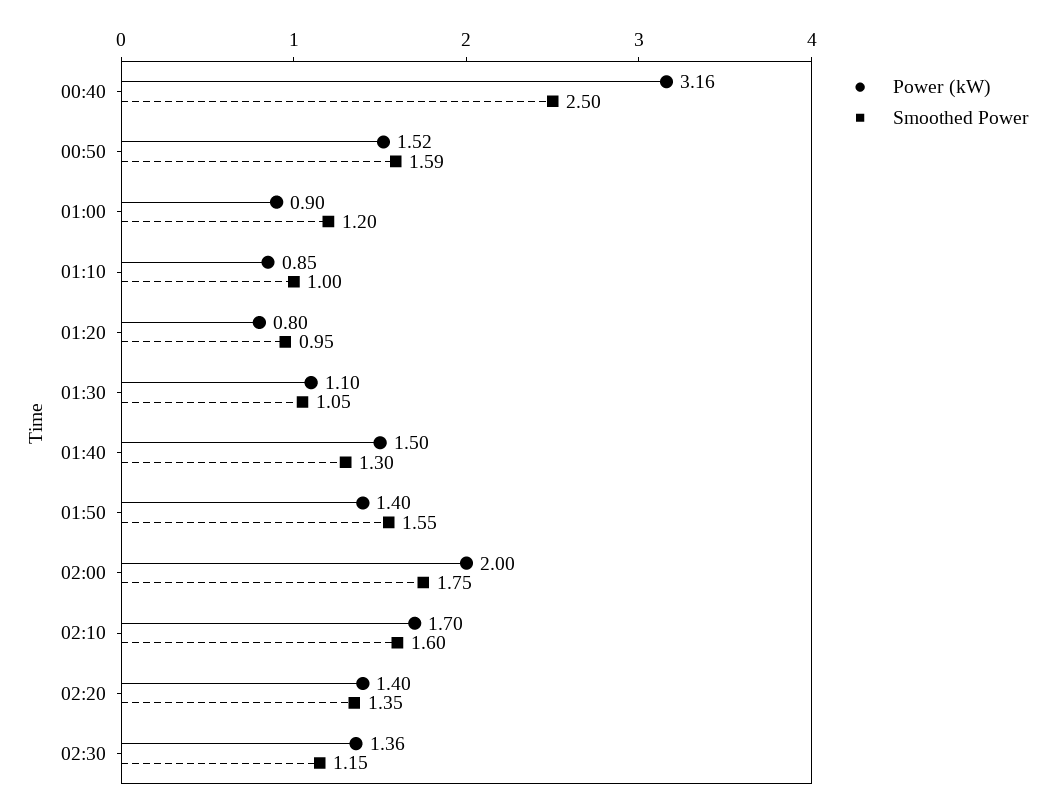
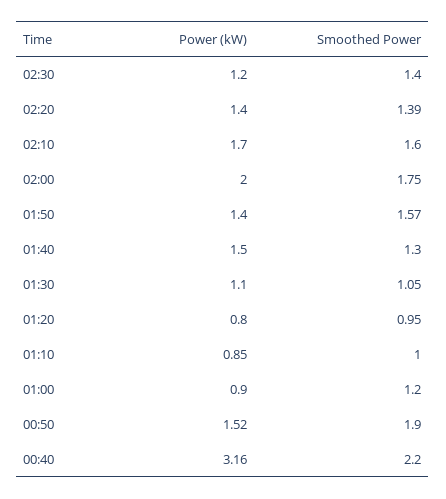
  {
    "Power (kW)": {
      "00:40": 3.16,
      "00:50": 1.52,
      "01:00": 0.9,
      "01:10": 0.85,
      "01:20": 0.8,
      "01:30": 1.1,
      "01:40": 1.5,
      "01:50": 1.4,
      "02:00": 2,
      "02:10": 1.7,
      "02:20": 1.4,
-     "02:30": 1.36
+     "02:30": 1.2
    },
    "Smoothed Power": {
-     "00:40": 2.5,
+     "00:40": 2.2,
-     "00:50": 1.59,
+     "00:50": 1.9,
      "01:00": 1.2,
      "01:10": 1,
      "01:20": 0.95,
      "01:30": 1.05,
      "01:40": 1.3,
-     "01:50": 1.55,
+     "01:50": 1.57,
      "02:00": 1.75,
      "02:10": 1.6,
-     "02:20": 1.35,
+     "02:20": 1.39,
-     "02:30": 1.15
+     "02:30": 1.4
    }
  }

